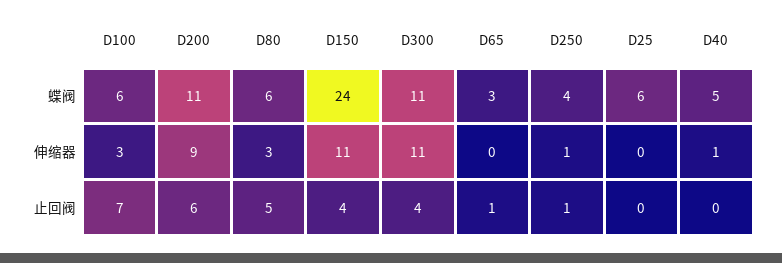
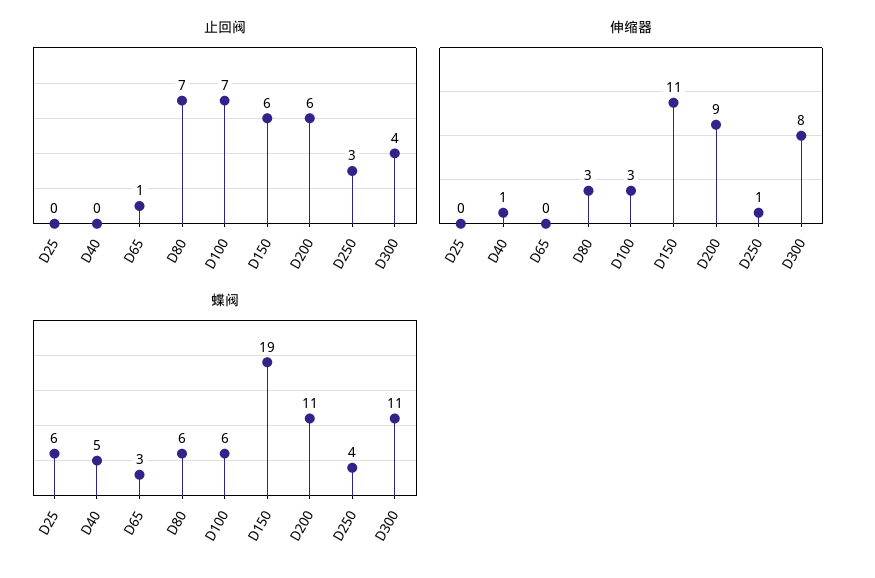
  {
    "蝶阀": {
      "D100": 6,
      "D200": 11,
      "D80": 6,
-     "D150": 24,
+     "D150": 19,
      "D300": 11,
      "D65": 3,
      "D250": 4,
      "D25": 6,
      "D40": 5
    },
    "伸缩器": {
      "D100": 3,
      "D200": 9,
      "D80": 3,
      "D150": 11,
-     "D300": 11,
+     "D300": 8,
      "D65": 0,
      "D250": 1,
      "D25": 0,
      "D40": 1
    },
    "止回阀": {
      "D100": 7,
      "D200": 6,
-     "D80": 5,
+     "D80": 7,
-     "D150": 4,
+     "D150": 6,
      "D300": 4,
      "D65": 1,
-     "D250": 1,
+     "D250": 3,
      "D25": 0,
      "D40": 0
    }
  }

